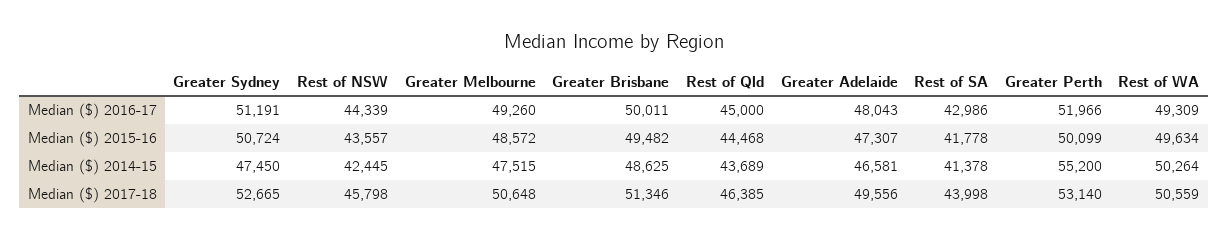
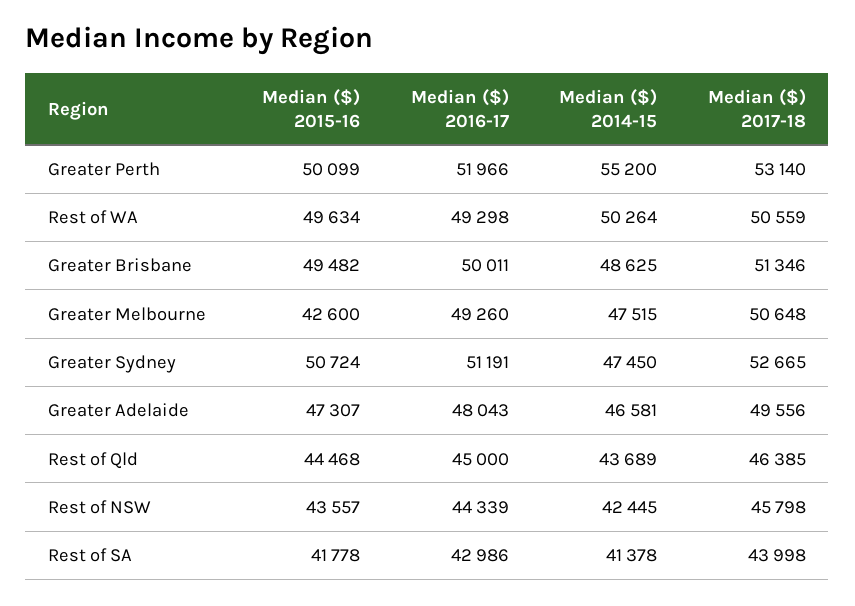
  {
    "Greater Sydney": {
      "Median ($) 2016-17": 51191,
      "Median ($) 2015-16": 50724,
      "Median ($) 2014-15": 47450,
      "Median ($) 2017-18": 52665
    },
    "Rest of NSW": {
      "Median ($) 2016-17": 44339,
      "Median ($) 2015-16": 43557,
      "Median ($) 2014-15": 42445,
      "Median ($) 2017-18": 45798
    },
    "Greater Melbourne": {
      "Median ($) 2016-17": 49260,
-     "Median ($) 2015-16": 48572,
+     "Median ($) 2015-16": 42600,
      "Median ($) 2014-15": 47515,
      "Median ($) 2017-18": 50648
    },
    "Greater Brisbane": {
      "Median ($) 2016-17": 50011,
      "Median ($) 2015-16": 49482,
      "Median ($) 2014-15": 48625,
      "Median ($) 2017-18": 51346
    },
    "Rest of Qld": {
      "Median ($) 2016-17": 45000,
      "Median ($) 2015-16": 44468,
      "Median ($) 2014-15": 43689,
      "Median ($) 2017-18": 46385
    },
    "Greater Adelaide": {
      "Median ($) 2016-17": 48043,
      "Median ($) 2015-16": 47307,
      "Median ($) 2014-15": 46581,
      "Median ($) 2017-18": 49556
    },
    "Rest of SA": {
      "Median ($) 2016-17": 42986,
      "Median ($) 2015-16": 41778,
      "Median ($) 2014-15": 41378,
      "Median ($) 2017-18": 43998
    },
    "Greater Perth": {
      "Median ($) 2016-17": 51966,
      "Median ($) 2015-16": 50099,
      "Median ($) 2014-15": 55200,
      "Median ($) 2017-18": 53140
    },
    "Rest of WA": {
-     "Median ($) 2016-17": 49309,
+     "Median ($) 2016-17": 49298,
      "Median ($) 2015-16": 49634,
      "Median ($) 2014-15": 50264,
      "Median ($) 2017-18": 50559
    }
  }

